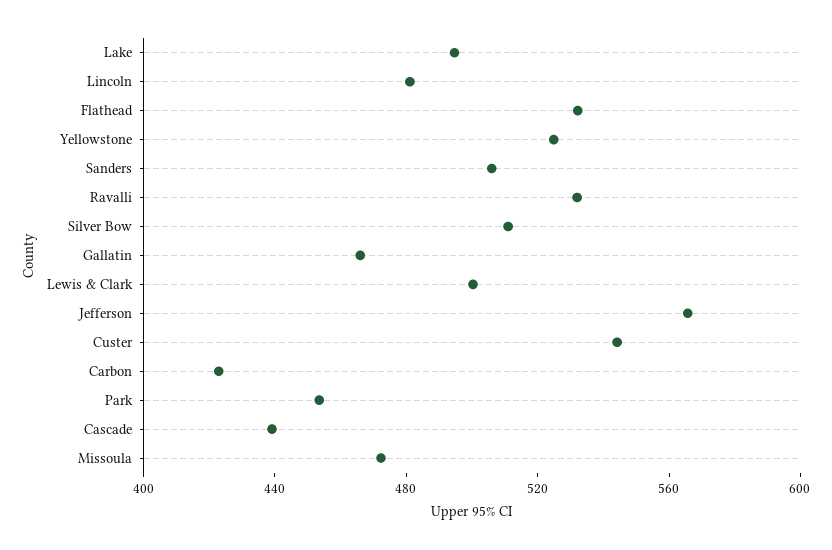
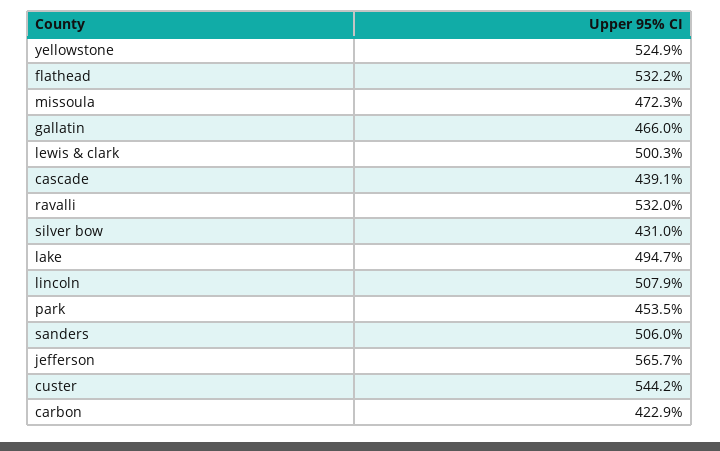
  {
    "Lake": 494.7,
-   "Lincoln": 480,
+   "Lincoln": 507.9,
    "Flathead": 532.2,
    "Yellowstone": 524.9,
    "Sanders": 506,
    "Ravalli": 532,
-   "Silver Bow": 510,
+   "Silver Bow": 431,
    "Gallatin": 466,
    "Lewis & Clark": 500.3,
    "Jefferson": 565.7,
    "Custer": 544.2,
    "Carbon": 422.9,
    "Park": 453.5,
    "Cascade": 439.1,
    "Missoula": 472.3
  }

